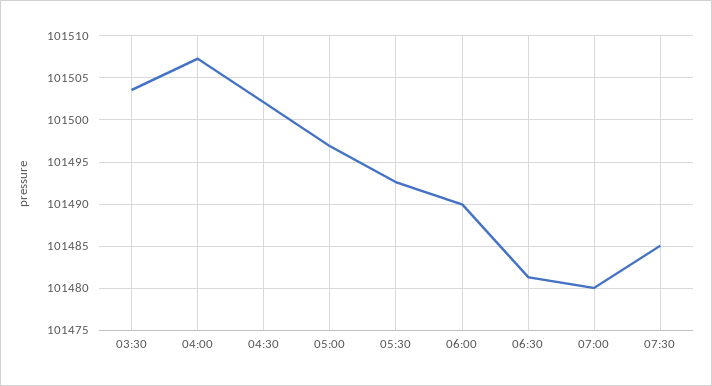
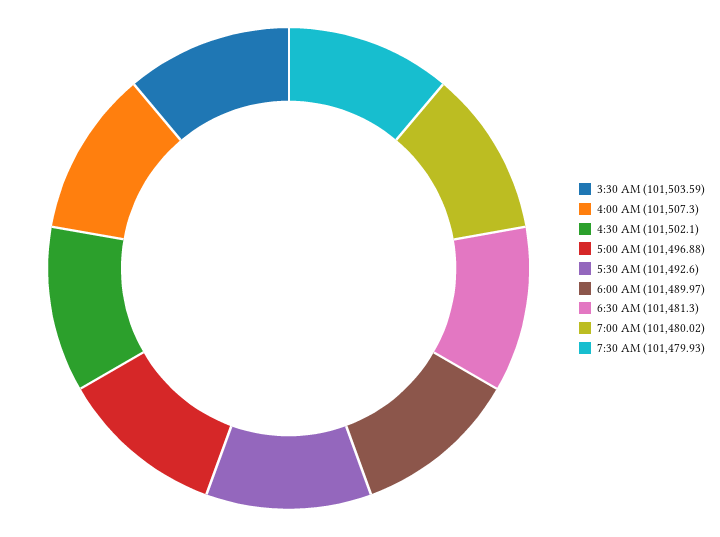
  {
    "03:30": 101503.59,
    "04:00": 101507.3,
    "04:30": 101502.1,
    "05:00": 101496.88,
    "05:30": 101492.6,
    "06:00": 101489.97,
    "06:30": 101481.3,
    "07:00": 101480.02,
-   "07:30": 101485
+   "07:30": 101479.93
  }

